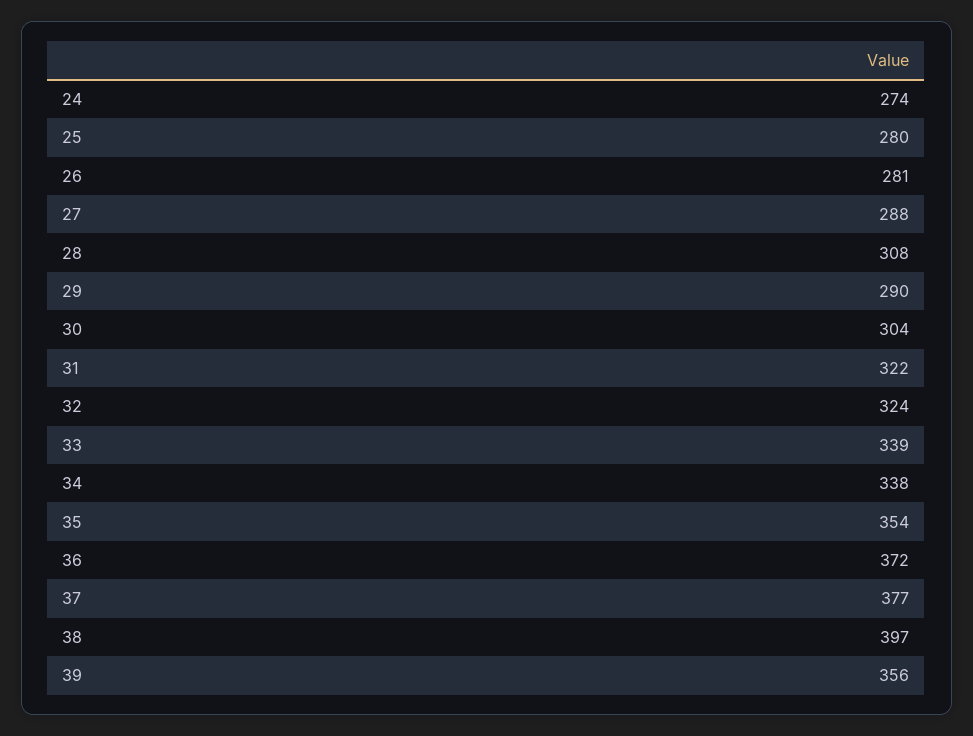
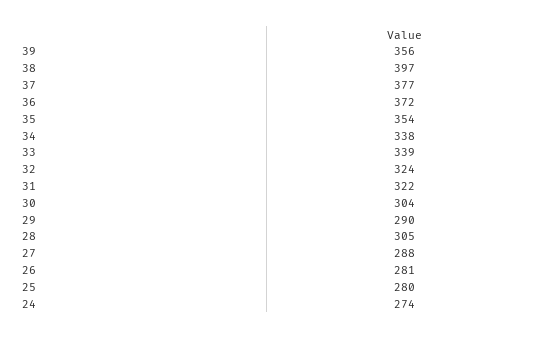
  {
    "24": 274,
    "25": 280,
    "26": 281,
    "27": 288,
-   "28": 308,
+   "28": 305,
    "29": 290,
    "30": 304,
    "31": 322,
    "32": 324,
    "33": 339,
    "34": 338,
    "35": 354,
    "36": 372,
    "37": 377,
    "38": 397,
    "39": 356
  }

